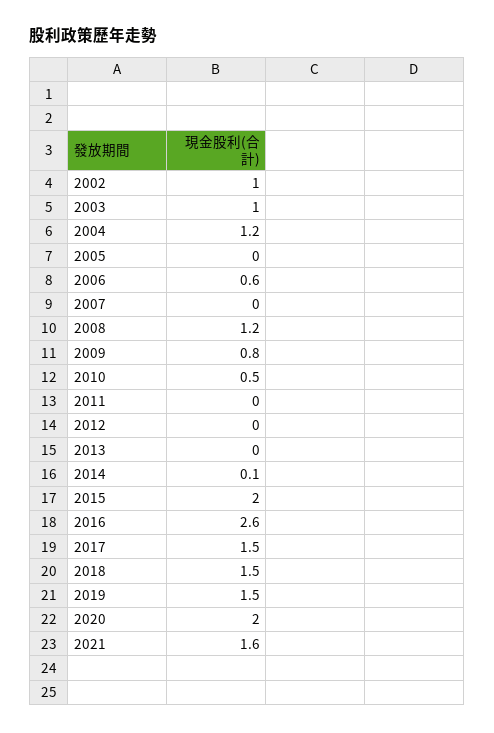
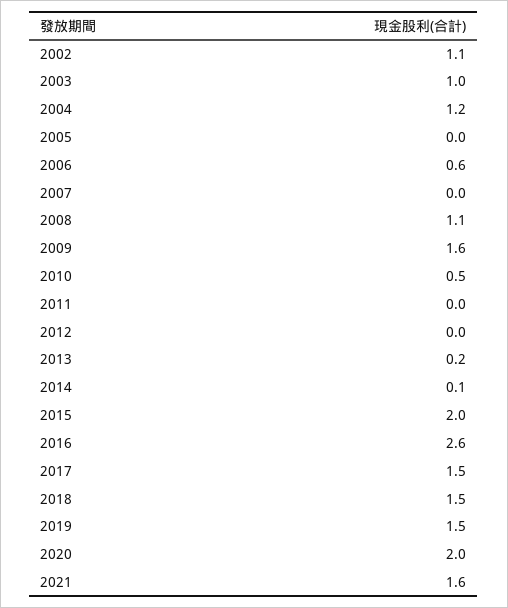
  {
-   "2002": 1,
+   "2002": 1.1,
    "2003": 1,
    "2004": 1.2,
    "2005": 0,
    "2006": 0.6,
    "2007": 0,
-   "2008": 1.2,
+   "2008": 1.1,
-   "2009": 0.8,
+   "2009": 1.6,
    "2010": 0.5,
    "2011": 0,
    "2012": 0,
-   "2013": 0,
+   "2013": 0.2,
    "2014": 0.1,
    "2015": 2,
    "2016": 2.6,
    "2017": 1.5,
    "2018": 1.5,
    "2019": 1.5,
    "2020": 2,
    "2021": 1.6
  }

